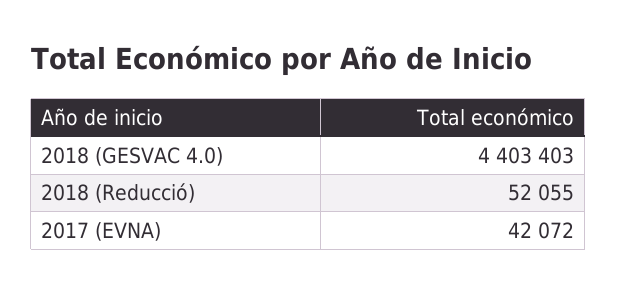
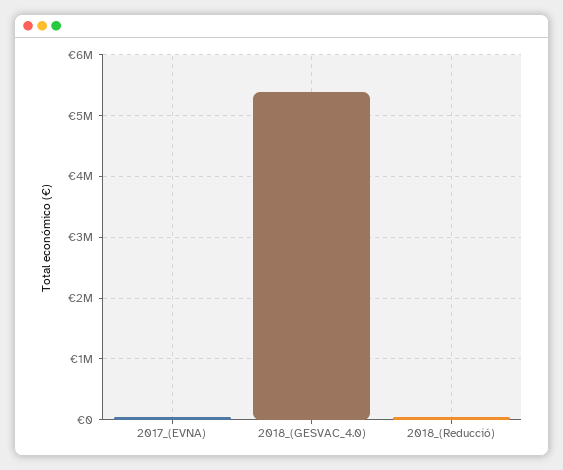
  {
-   "2018 (GESVAC 4.0)": 4403403,
+   "2018 (GESVAC 4.0)": 5400000,
    "2018 (Reducció)": 52055,
    "2017 (EVNA)": 42072
  }

